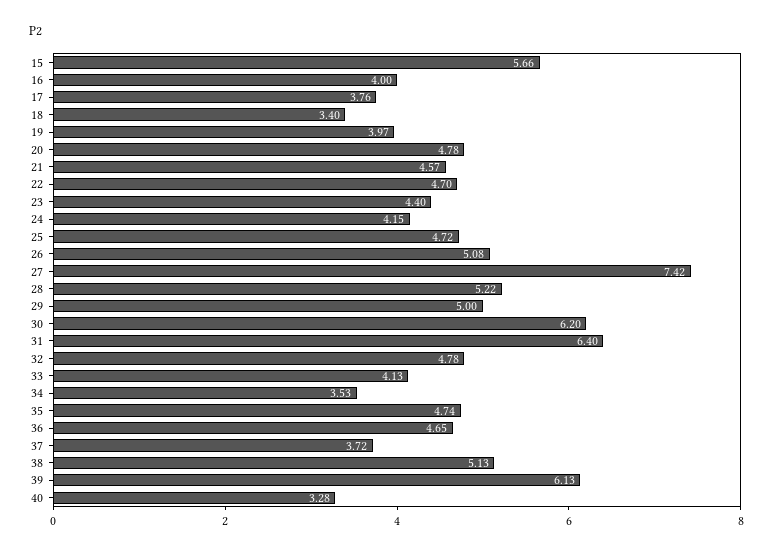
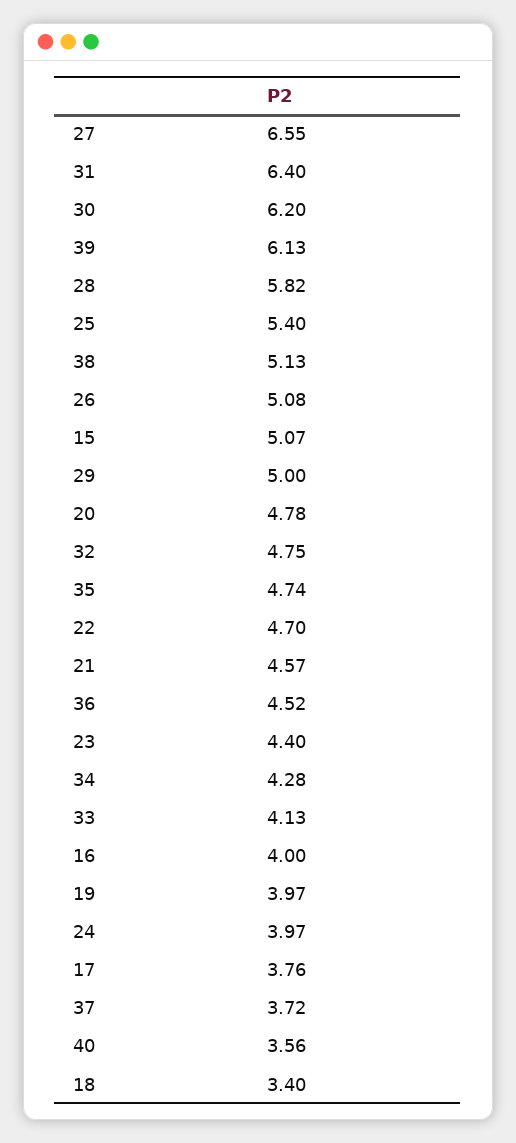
  {
-   "15": 5.66,
+   "15": 5.07,
    "16": 4,
    "17": 3.76,
    "18": 3.4,
    "19": 3.97,
    "20": 4.78,
    "21": 4.57,
    "22": 4.7,
    "23": 4.4,
-   "24": 4.15,
+   "24": 3.97,
-   "25": 4.72,
+   "25": 5.4,
    "26": 5.08,
-   "27": 7.42,
+   "27": 6.55,
-   "28": 5.22,
+   "28": 5.82,
    "29": 5,
    "30": 6.2,
    "31": 6.4,
-   "32": 4.78,
+   "32": 4.75,
    "33": 4.13,
-   "34": 3.53,
+   "34": 4.28,
    "35": 4.74,
-   "36": 4.65,
+   "36": 4.52,
    "37": 3.72,
    "38": 5.13,
    "39": 6.13,
-   "40": 3.28
+   "40": 3.56
  }

